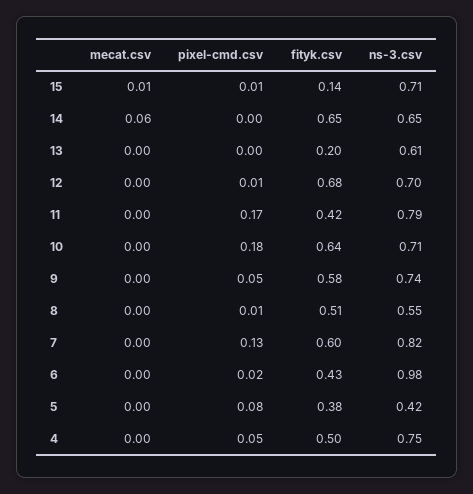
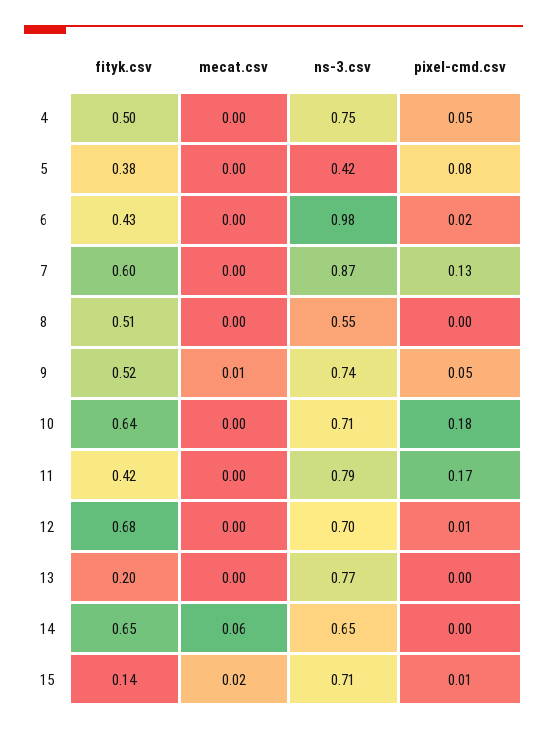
  {
    "mecat.csv": {
-     "15": 0.01,
+     "15": 0.02,
      "14": 0.06,
      "13": 0,
      "12": 0,
      "11": 0,
      "10": 0,
-     "9": 0,
+     "9": 0.01,
      "8": 0,
      "7": 0,
      "6": 0,
      "5": 0,
      "4": 0
    },
    "pixel-cmd.csv": {
      "15": 0.01,
      "14": 0,
      "13": 0,
      "12": 0.01,
      "11": 0.17,
      "10": 0.18,
      "9": 0.05,
-     "8": 0.01,
+     "8": 0,
      "7": 0.13,
      "6": 0.02,
      "5": 0.08,
      "4": 0.05
    },
    "fityk.csv": {
      "15": 0.14,
      "14": 0.65,
      "13": 0.2,
      "12": 0.68,
      "11": 0.42,
      "10": 0.64,
-     "9": 0.58,
+     "9": 0.52,
      "8": 0.51,
      "7": 0.6,
      "6": 0.43,
      "5": 0.38,
      "4": 0.5
    },
    "ns-3.csv": {
      "15": 0.71,
      "14": 0.65,
-     "13": 0.61,
+     "13": 0.77,
      "12": 0.7,
      "11": 0.79,
      "10": 0.71,
      "9": 0.74,
      "8": 0.55,
-     "7": 0.82,
+     "7": 0.87,
      "6": 0.98,
      "5": 0.42,
      "4": 0.75
    }
  }

